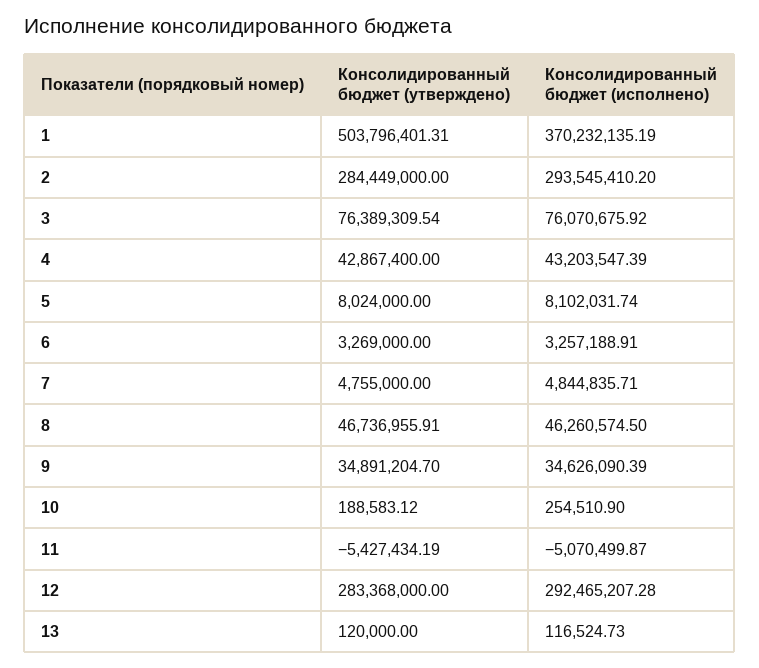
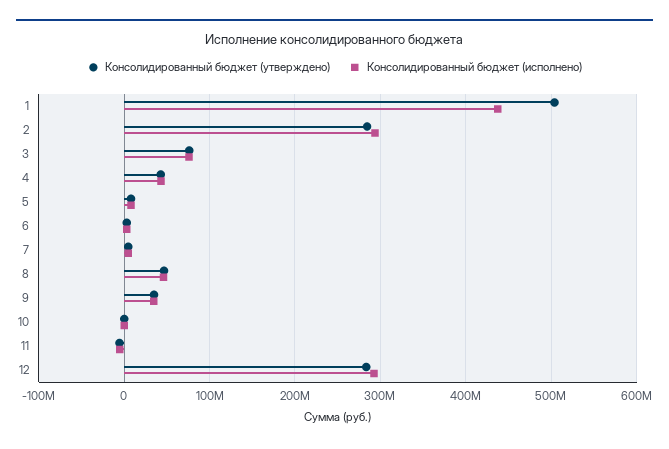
  {
    "Консолидированный бюджет (утверждено)": {
      "1": 503796401.31,
      "2": 284449000,
      "3": 76389309.54,
      "4": 42867400,
      "5": 8024000,
      "6": 3269000,
      "7": 4755000,
      "8": 46736955.91,
      "9": 34891204.7,
      "10": 188583.12,
      "11": -5427434.19,
-     "12": 283368000,
+     "12": 283368000
-     "13": 120000
    },
    "Консолидированный бюджет (исполнено)": {
-     "1": 370232135.19,
+     "1": 440000000,
      "2": 293545410.2,
      "3": 76070675.92,
      "4": 43203547.39,
      "5": 8102031.74,
      "6": 3257188.91,
      "7": 4844835.71,
      "8": 46260574.5,
      "9": 34626090.39,
      "10": 254510.9,
      "11": -5070499.87,
-     "12": 292465207.28,
+     "12": 292465207.28
-     "13": 116524.73
    }
  }

